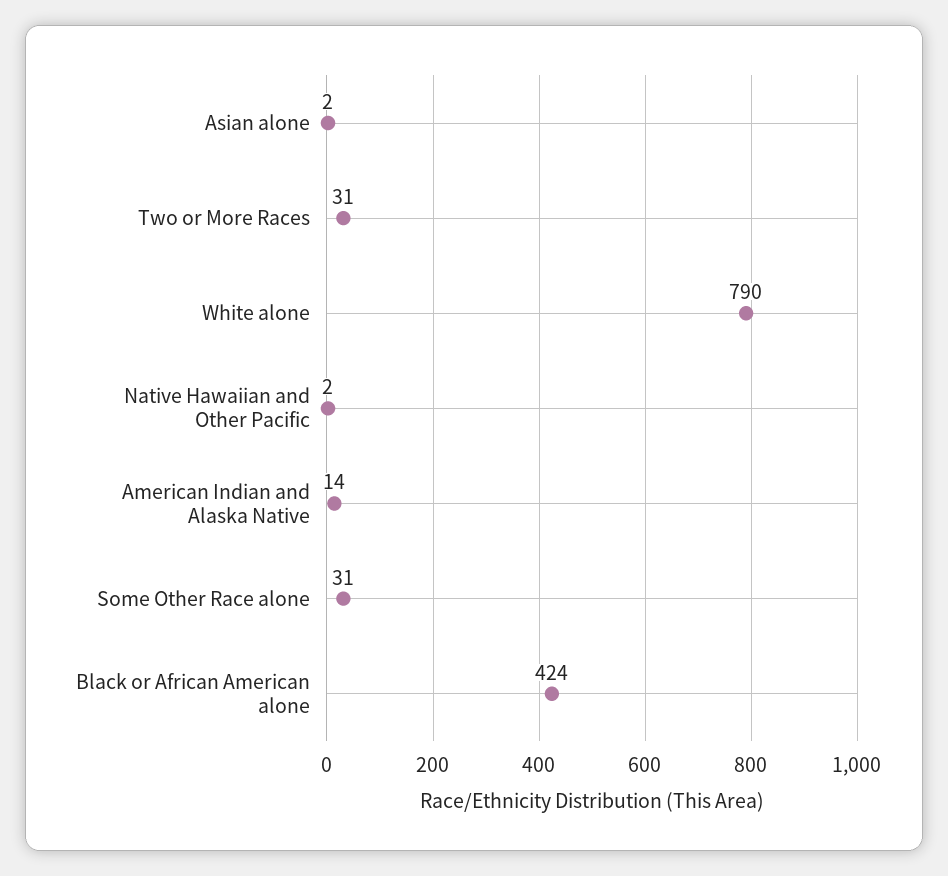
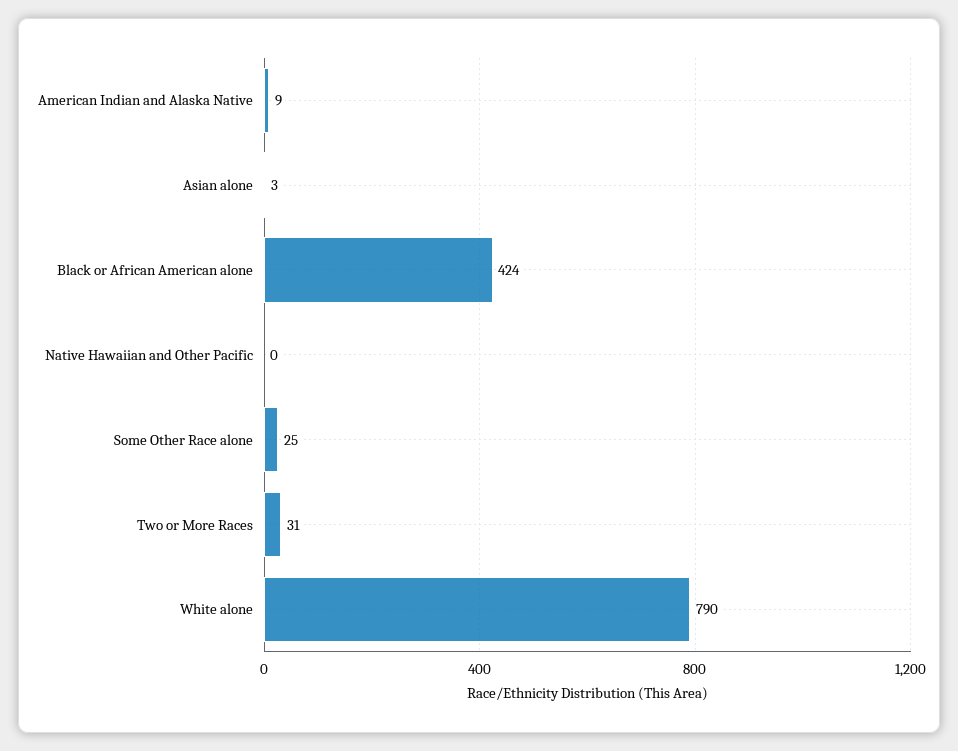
  {
-   "Asian alone": 2,
+   "Asian alone": 3,
    "Two or More Races": 31,
    "White alone": 790,
-   "Native Hawaiian and Other Pacific": 2,
+   "Native Hawaiian and Other Pacific": 0,
-   "American Indian and Alaska Native": 14,
+   "American Indian and Alaska Native": 9,
-   "Some Other Race alone": 31,
+   "Some Other Race alone": 25,
    "Black or African American alone": 424
  }

